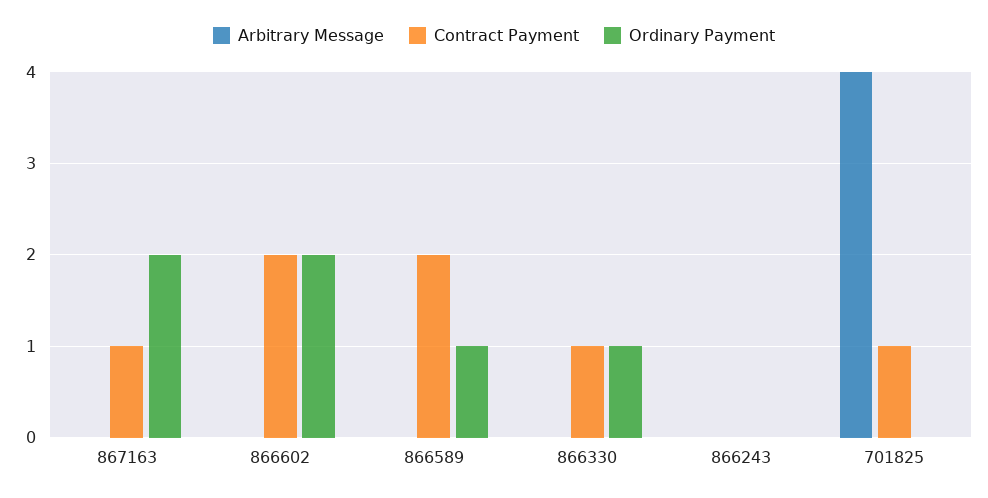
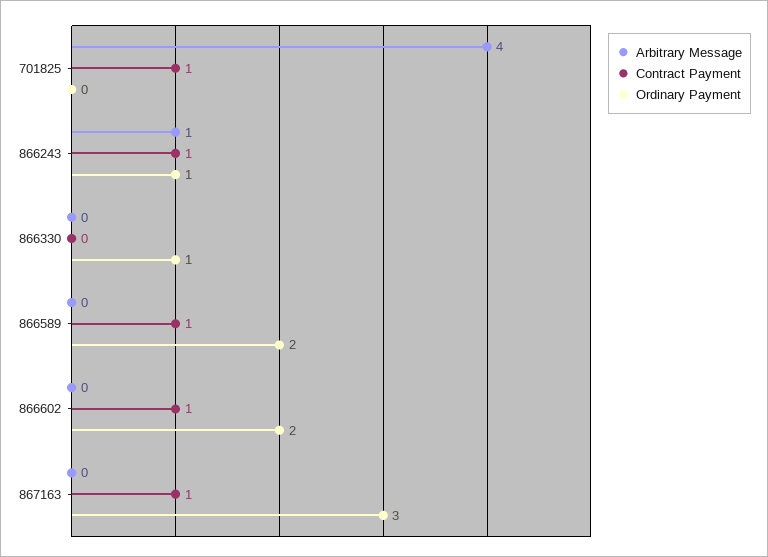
  {
    "Arbitrary Message": {
      "867163": 0,
      "866602": 0,
      "866589": 0,
      "866330": 0,
-     "866243": 0,
+     "866243": 1,
      "701825": 4
    },
    "Contract Payment": {
      "867163": 1,
-     "866602": 2,
+     "866602": 1,
-     "866589": 2,
+     "866589": 1,
-     "866330": 1,
+     "866330": 0,
-     "866243": 0,
+     "866243": 1,
      "701825": 1
    },
    "Ordinary Payment": {
-     "867163": 2,
+     "867163": 3,
      "866602": 2,
-     "866589": 1,
+     "866589": 2,
      "866330": 1,
-     "866243": 0,
+     "866243": 1,
      "701825": 0
    }
  }

